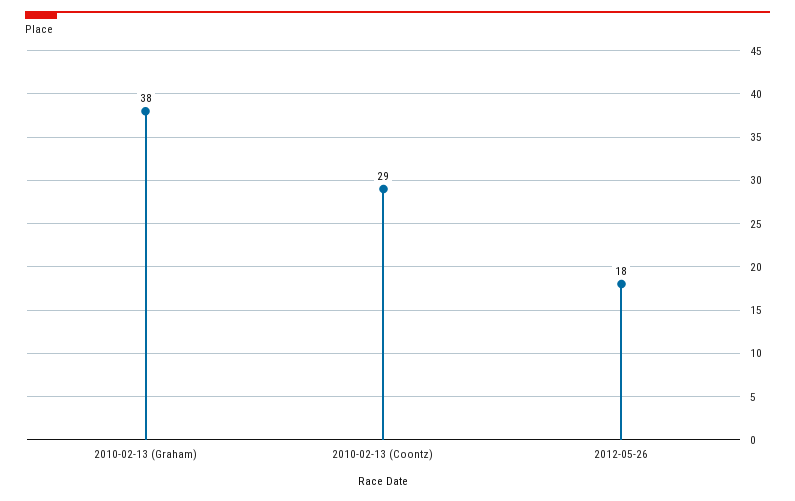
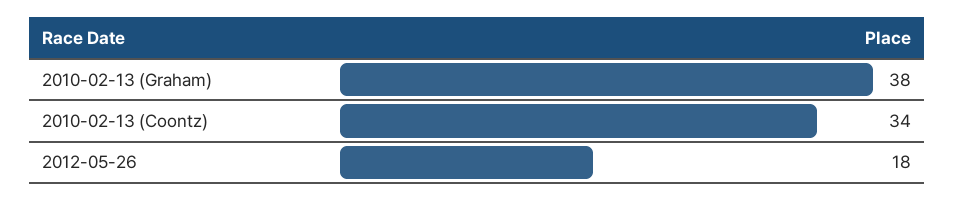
  {
    "2010-02-13 (Graham)": 38,
-   "2010-02-13 (Coontz)": 29,
+   "2010-02-13 (Coontz)": 34,
    "2012-05-26": 18
  }

